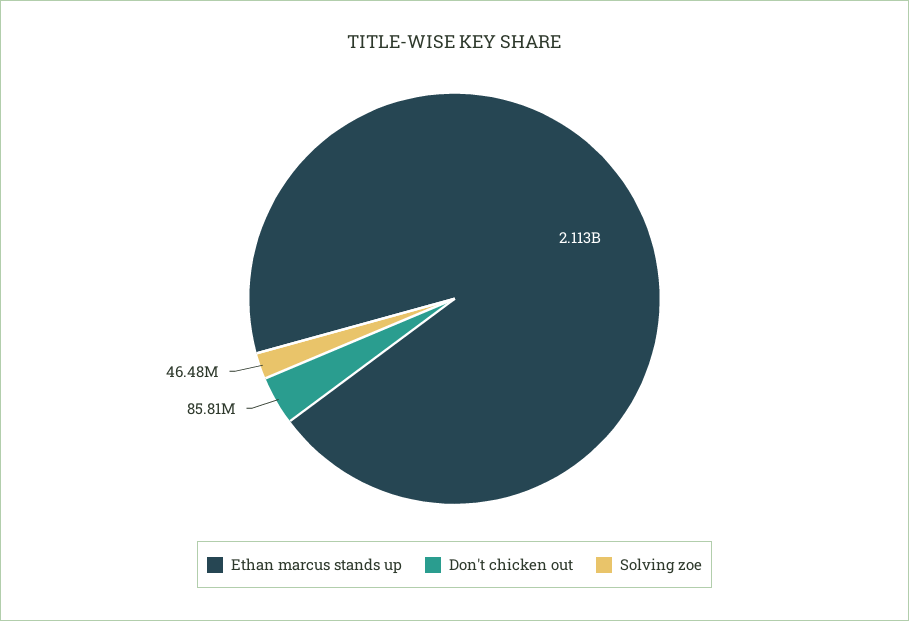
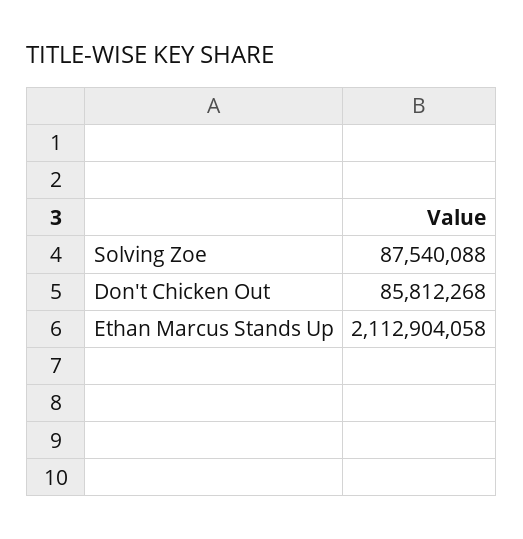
  {
    "Ethan marcus stands up": 2112904058,
    "Don't chicken out": 85812268,
-   "Solving zoe": 46480000
+   "Solving zoe": 87540088
  }

